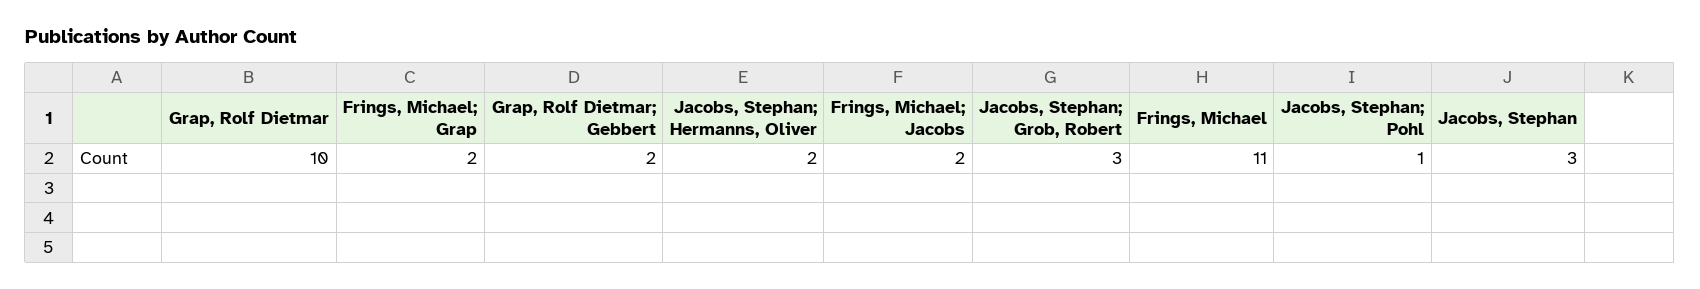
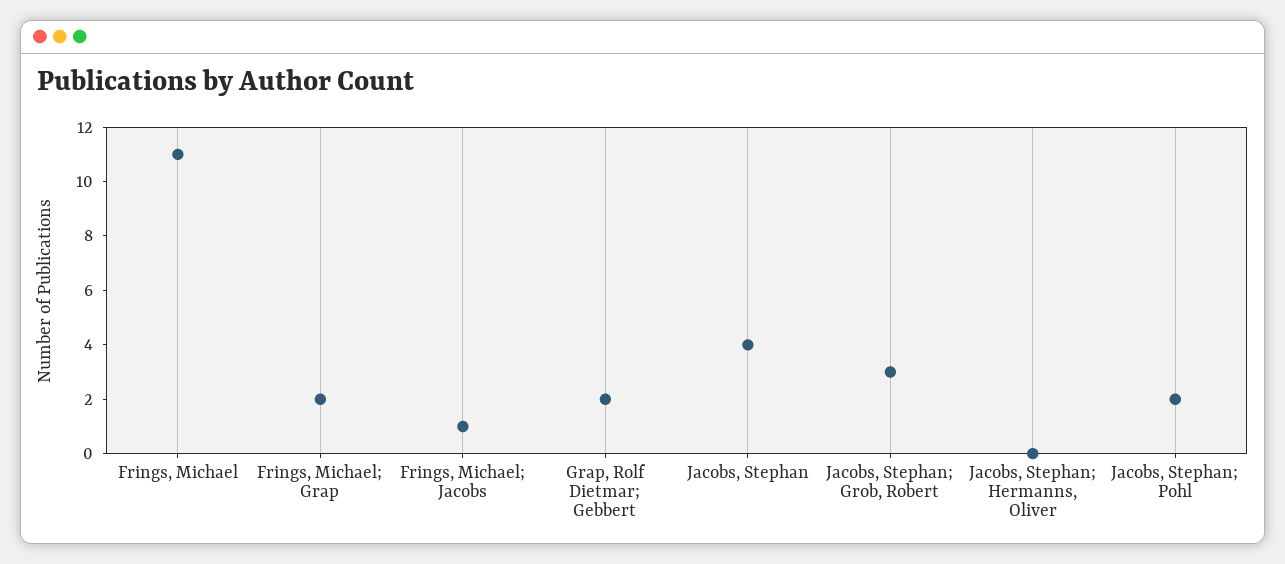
  {
-   "Grap, Rolf Dietmar": 10,
    "Frings, Michael; Grap": 2,
    "Grap, Rolf Dietmar; Gebbert": 2,
-   "Jacobs, Stephan; Hermanns, Oliver": 2,
+   "Jacobs, Stephan; Hermanns, Oliver": 0,
-   "Frings, Michael; Jacobs": 2,
+   "Frings, Michael; Jacobs": 1,
    "Jacobs, Stephan; Grob, Robert": 3,
    "Frings, Michael": 11,
-   "Jacobs, Stephan; Pohl": 1,
+   "Jacobs, Stephan; Pohl": 2,
-   "Jacobs, Stephan": 3
+   "Jacobs, Stephan": 4
  }

